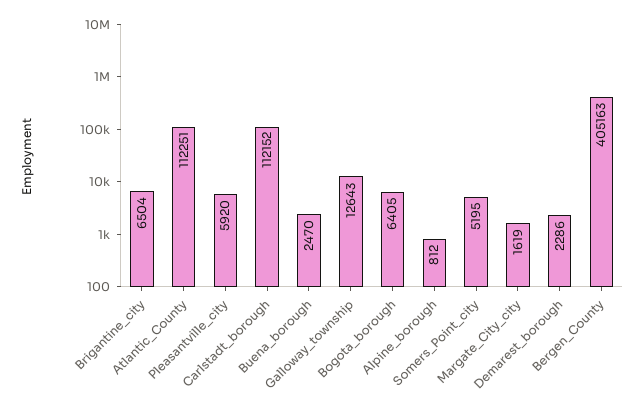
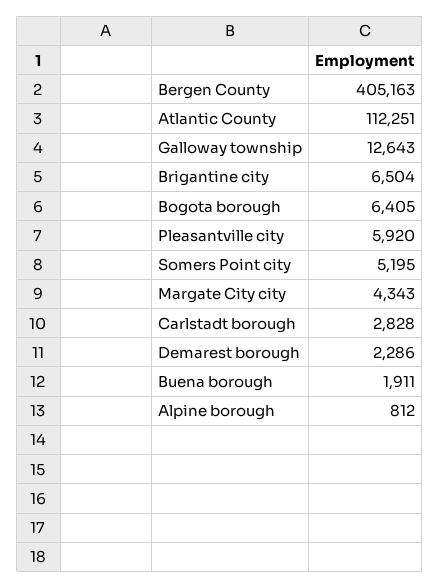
  {
    "Brigantine_city": 6504,
    "Atlantic_County": 112251,
    "Pleasantville_city": 5920,
-   "Carlstadt_borough": 112152,
+   "Carlstadt_borough": 2828,
-   "Buena_borough": 2470,
+   "Buena_borough": 1911,
    "Galloway_township": 12643,
    "Bogota_borough": 6405,
    "Alpine_borough": 812,
    "Somers_Point_city": 5195,
-   "Margate_City_city": 1619,
+   "Margate_City_city": 4343,
    "Demarest_borough": 2286,
    "Bergen_County": 405163
  }

